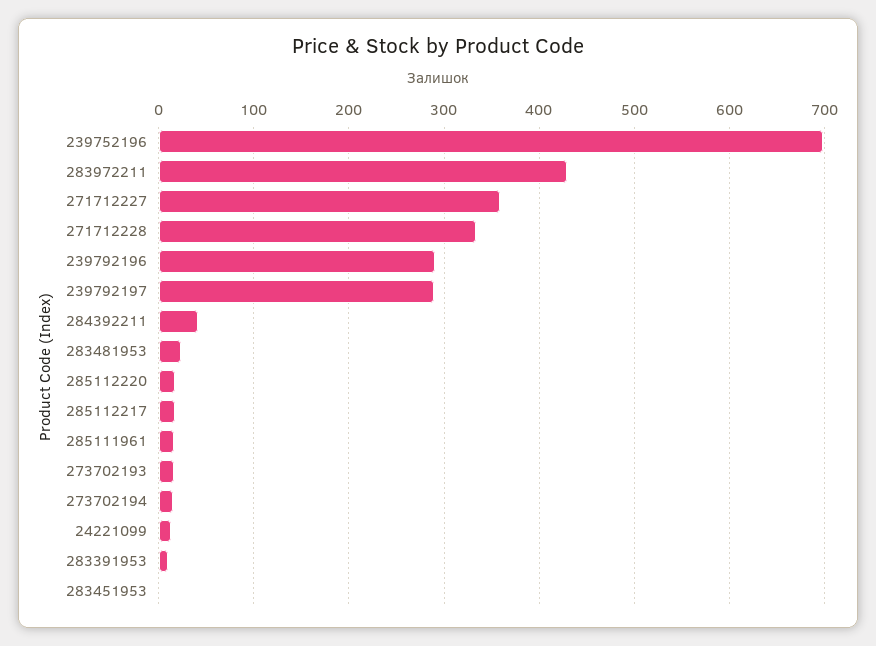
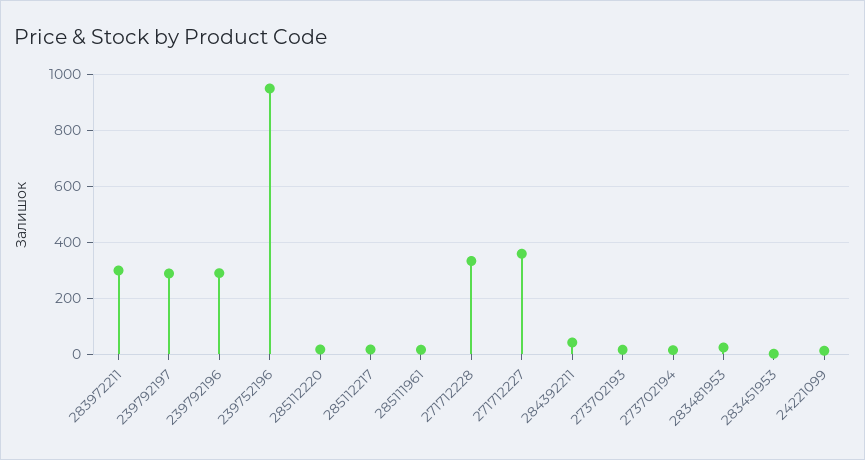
  {
-   "239752196": 700,
+   "239752196": 950,
-   "283972211": 430,
+   "283972211": 300,
    "271712227": 360,
    "271712228": 330,
    "239792196": 290,
    "239792197": 290,
    "284392211": 40,
    "283481953": 20,
    "285112220": 20,
    "285112217": 20,
    "285111961": 20,
    "273702193": 20,
    "273702194": 20,
    "24221099": 10,
-   "283391953": 10,
    "283451953": 0
  }

